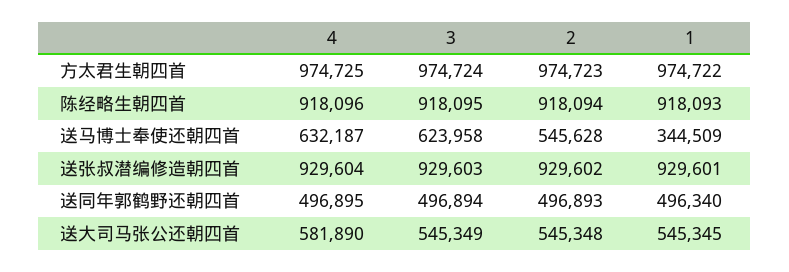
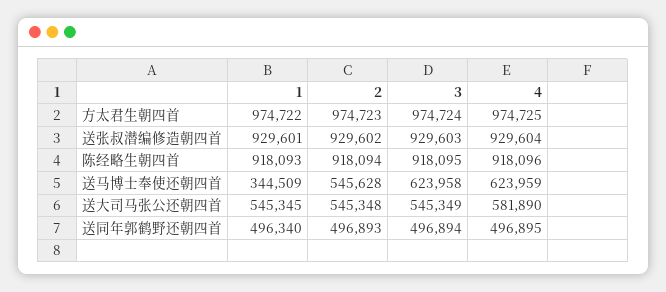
  {
    "4": {
      "方太君生朝四首": 974725,
      "陈经略生朝四首": 918096,
-     "送马博士奉使还朝四首": 632187,
+     "送马博士奉使还朝四首": 623959,
      "送张叔潜编修造朝四首": 929604,
      "送同年郭鹤野还朝四首": 496895,
      "送大司马张公还朝四首": 581890
    },
    "3": {
      "方太君生朝四首": 974724,
      "陈经略生朝四首": 918095,
      "送马博士奉使还朝四首": 623958,
      "送张叔潜编修造朝四首": 929603,
      "送同年郭鹤野还朝四首": 496894,
      "送大司马张公还朝四首": 545349
    },
    "2": {
      "方太君生朝四首": 974723,
      "陈经略生朝四首": 918094,
      "送马博士奉使还朝四首": 545628,
      "送张叔潜编修造朝四首": 929602,
      "送同年郭鹤野还朝四首": 496893,
      "送大司马张公还朝四首": 545348
    },
    "1": {
      "方太君生朝四首": 974722,
      "陈经略生朝四首": 918093,
      "送马博士奉使还朝四首": 344509,
      "送张叔潜编修造朝四首": 929601,
      "送同年郭鹤野还朝四首": 496340,
      "送大司马张公还朝四首": 545345
    }
  }

